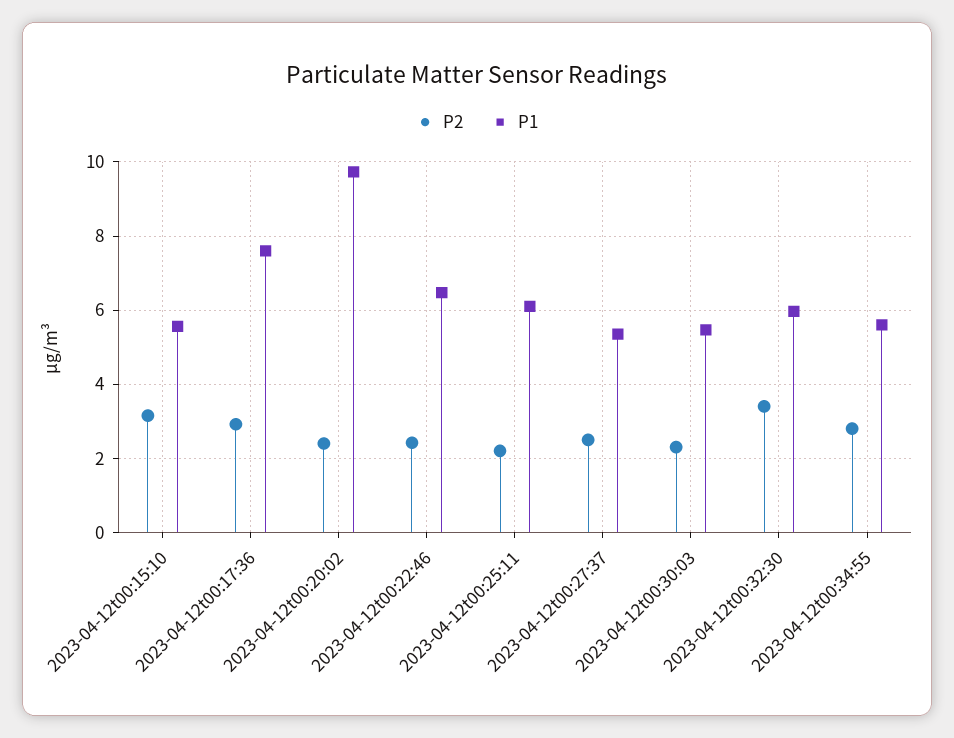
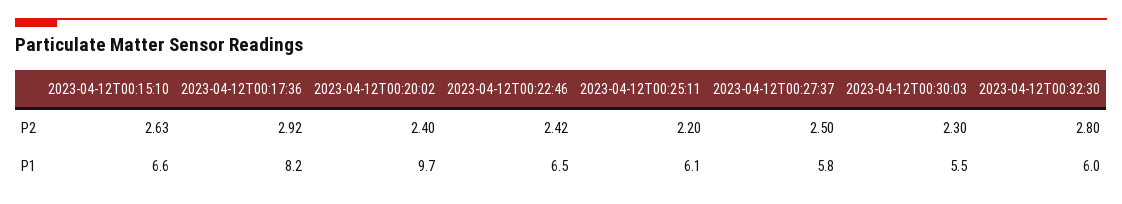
  {
    "P2": {
-     "2023-04-12t00:15:10": 3.2,
+     "2023-04-12t00:15:10": 2.63,
      "2023-04-12t00:17:36": 2.92,
      "2023-04-12t00:20:02": 2.4,
      "2023-04-12t00:22:46": 2.42,
      "2023-04-12t00:25:11": 2.2,
      "2023-04-12t00:27:37": 2.5,
      "2023-04-12t00:30:03": 2.3,
-     "2023-04-12t00:32:30": 3.4,
+     "2023-04-12t00:32:30": 2.8
-     "2023-04-12t00:34:55": 2.8
    },
    "P1": {
-     "2023-04-12t00:15:10": 5.6,
+     "2023-04-12t00:15:10": 6.6,
-     "2023-04-12t00:17:36": 7.6,
+     "2023-04-12t00:17:36": 8.2,
      "2023-04-12t00:20:02": 9.7,
      "2023-04-12t00:22:46": 6.5,
      "2023-04-12t00:25:11": 6.1,
-     "2023-04-12t00:27:37": 5.4,
+     "2023-04-12t00:27:37": 5.8,
      "2023-04-12t00:30:03": 5.5,
-     "2023-04-12t00:32:30": 6,
+     "2023-04-12t00:32:30": 6
-     "2023-04-12t00:34:55": 5.6
    }
  }

